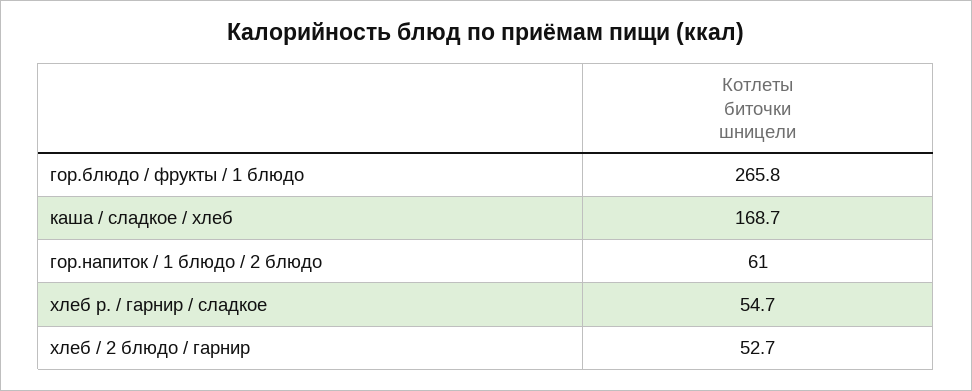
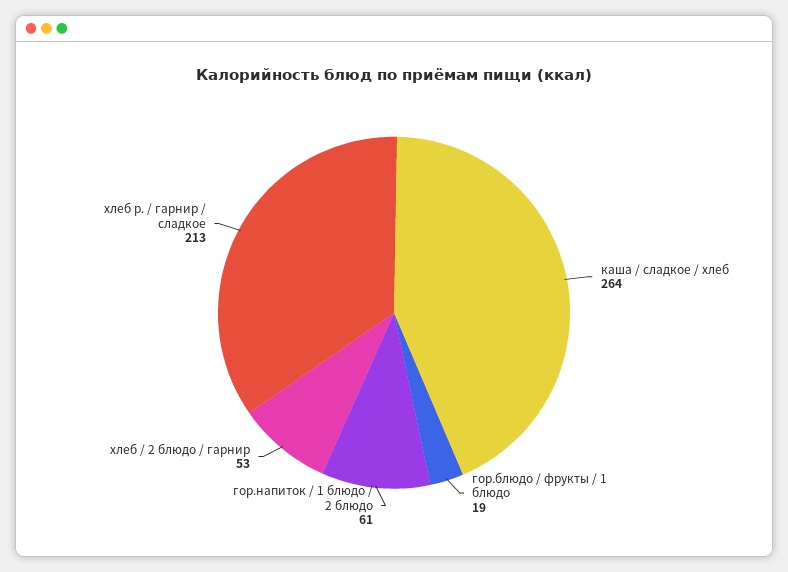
  {
-   "гор.блюдо / фрукты / 1 блюдо": 265.8,
+   "гор.блюдо / фрукты / 1 блюдо": 19,
-   "каша / сладкое / хлеб": 168.7,
+   "каша / сладкое / хлеб": 264,
    "гор.напиток / 1 блюдо / 2 блюдо": 61,
-   "хлеб р. / гарнир / сладкое": 54.7,
+   "хлеб р. / гарнир / сладкое": 213,
    "хлеб / 2 блюдо / гарнир": 52.7
  }

